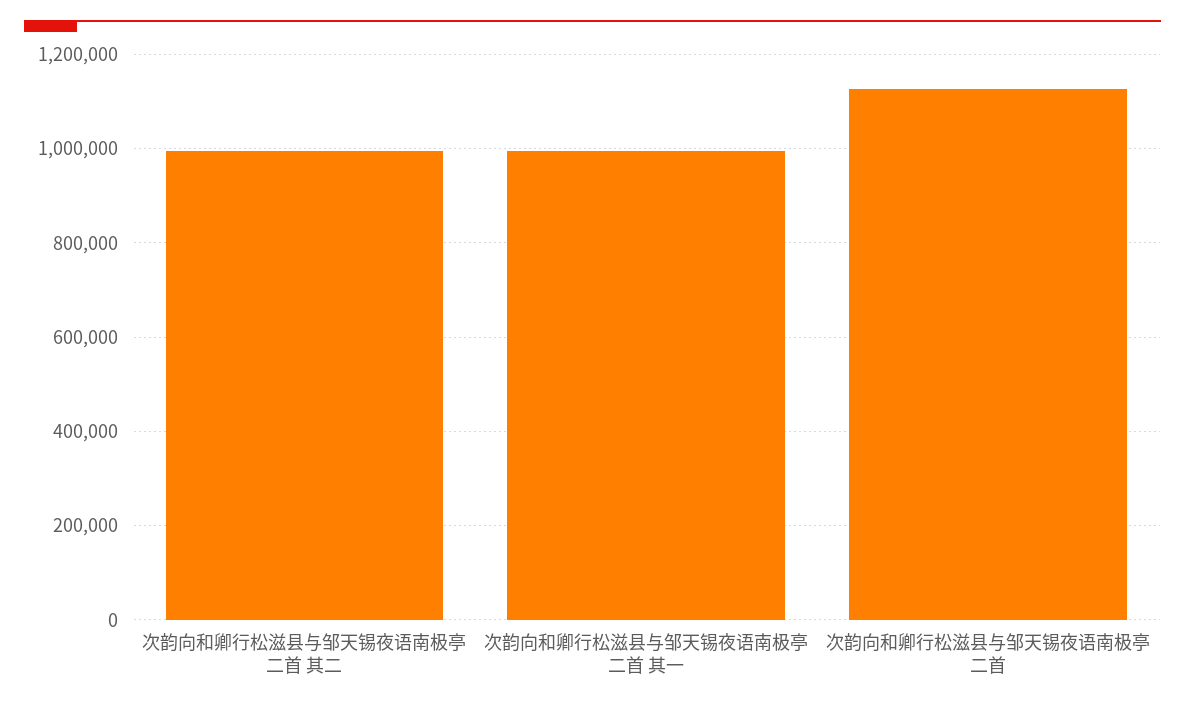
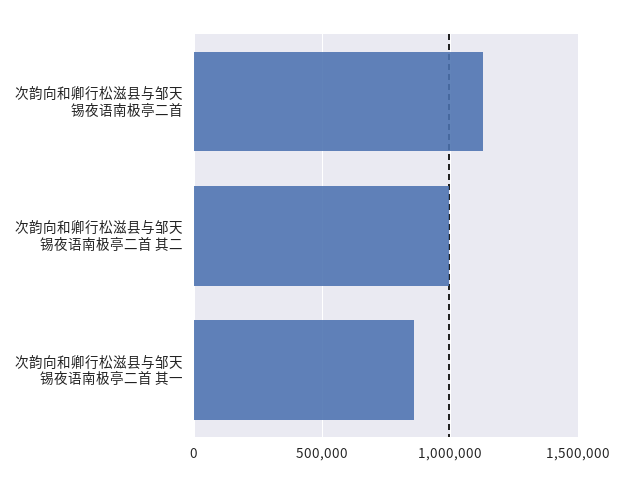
  {
    "次韵向和卿行松滋县与邹天锡夜语南极亭二首 其二": 1000000,
-   "次韵向和卿行松滋县与邹天锡夜语南极亭二首 其一": 1000000,
+   "次韵向和卿行松滋县与邹天锡夜语南极亭二首 其一": 850000,
    "次韵向和卿行松滋县与邹天锡夜语南极亭二首": 1120000
  }

